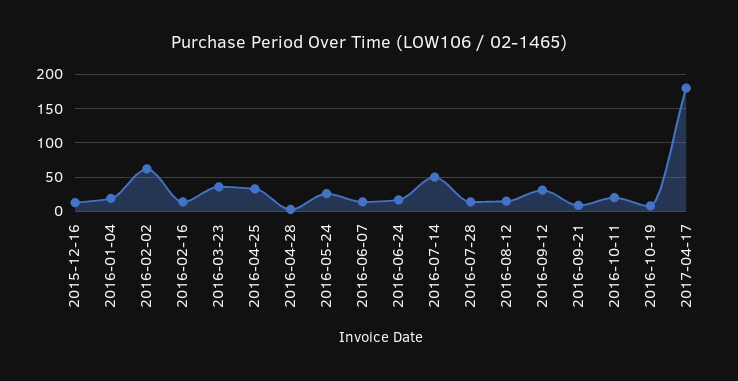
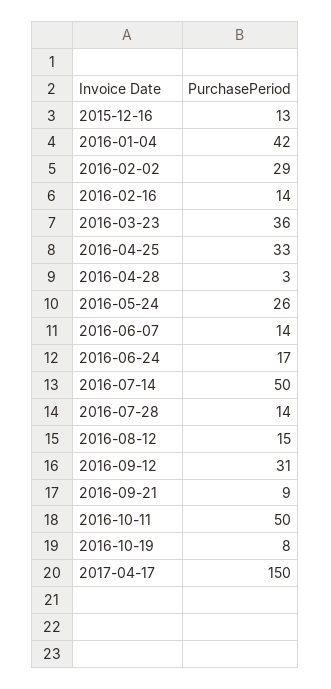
  {
    "2015-12-16": 13,
-   "2016-01-04": 20,
+   "2016-01-04": 42,
-   "2016-02-02": 60,
+   "2016-02-02": 29,
    "2016-02-16": 14,
    "2016-03-23": 36,
    "2016-04-25": 33,
    "2016-04-28": 3,
    "2016-05-24": 26,
    "2016-06-07": 14,
    "2016-06-24": 17,
    "2016-07-14": 50,
    "2016-07-28": 14,
    "2016-08-12": 15,
    "2016-09-12": 31,
    "2016-09-21": 9,
-   "2016-10-11": 20,
+   "2016-10-11": 50,
    "2016-10-19": 8,
-   "2017-04-17": 180
+   "2017-04-17": 150
  }

